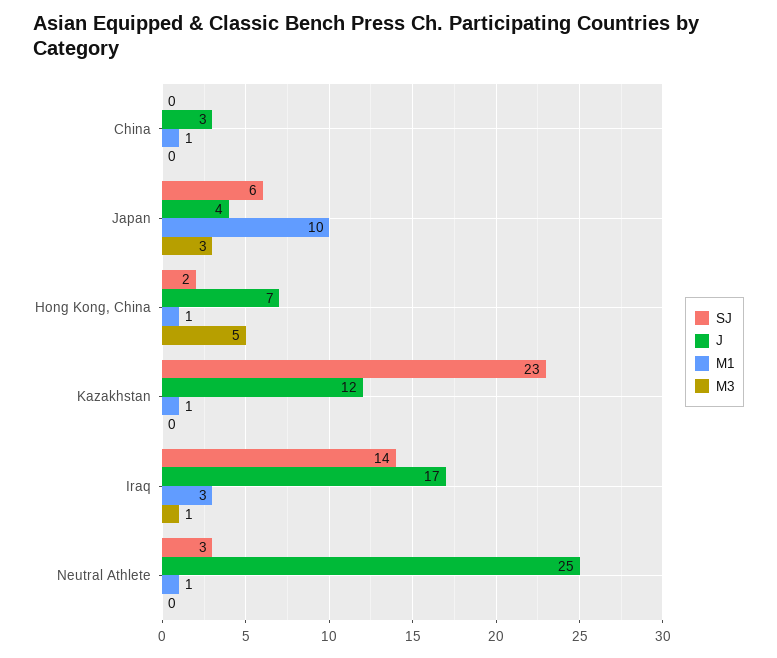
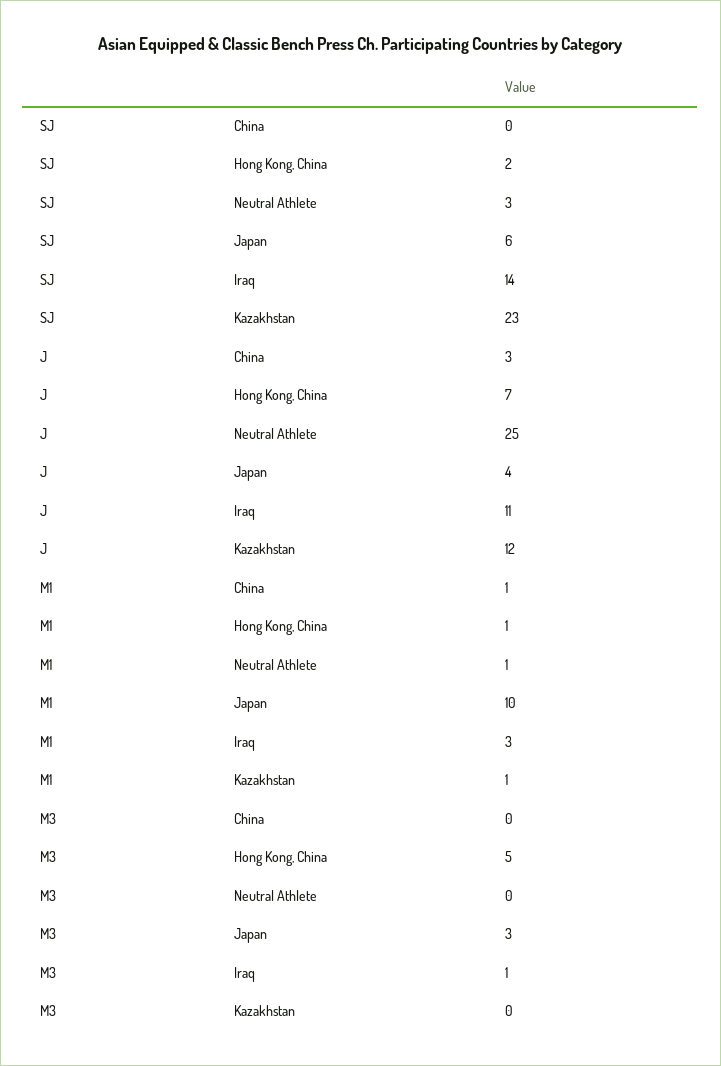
  {
    "SJ": {
      "China": 0,
      "Japan": 6,
      "Hong Kong, China": 2,
      "Kazakhstan": 23,
      "Iraq": 14,
      "Neutral Athlete": 3
    },
    "J": {
      "China": 3,
      "Japan": 4,
      "Hong Kong, China": 7,
      "Kazakhstan": 12,
-     "Iraq": 17,
+     "Iraq": 11,
      "Neutral Athlete": 25
    },
    "M1": {
      "China": 1,
      "Japan": 10,
      "Hong Kong, China": 1,
      "Kazakhstan": 1,
      "Iraq": 3,
      "Neutral Athlete": 1
    },
    "M3": {
      "China": 0,
      "Japan": 3,
      "Hong Kong, China": 5,
      "Kazakhstan": 0,
      "Iraq": 1,
      "Neutral Athlete": 0
    }
  }

